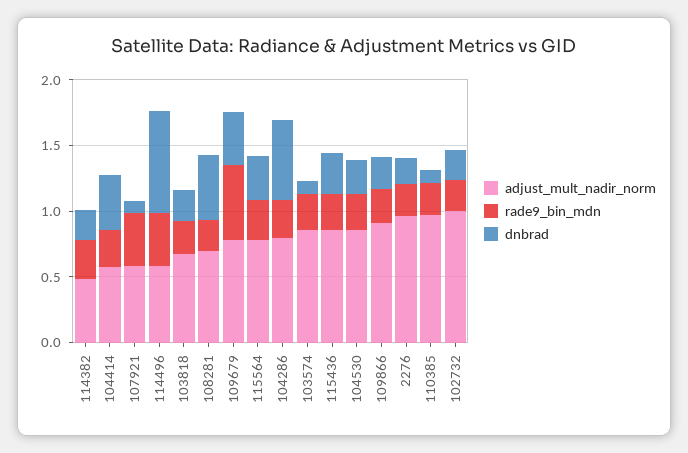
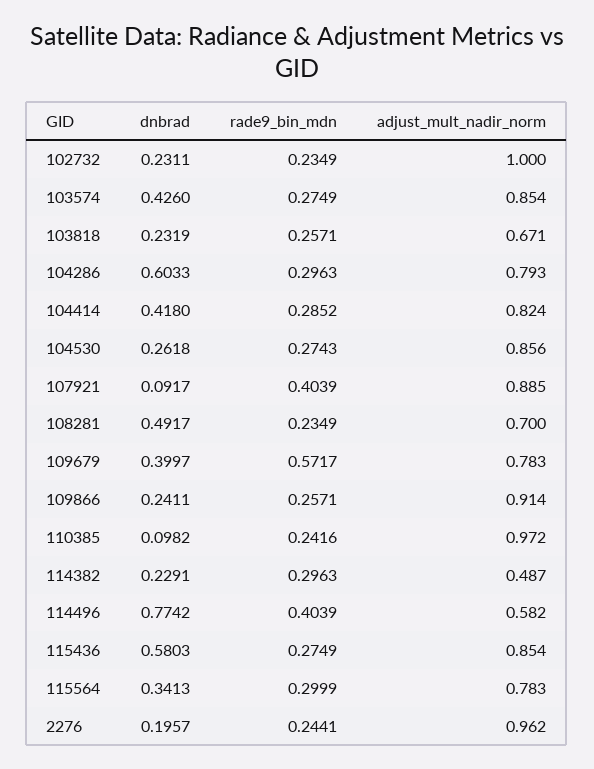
  {
    "adjust_mult_nadir_norm": {
      "114382": 0.487,
-     "104414": 0.6,
+     "104414": 0.824,
-     "107921": 0.6,
+     "107921": 0.885,
      "114496": 0.582,
      "103818": 0.671,
      "108281": 0.7,
      "109679": 0.783,
      "115564": 0.783,
      "104286": 0.793,
      "103574": 0.854,
      "115436": 0.854,
      "104530": 0.856,
      "109866": 0.914,
      "2276": 0.962,
      "110385": 0.972,
      "102732": 1
    },
    "rade9_bin_mdn": {
      "114382": 0.2963,
      "104414": 0.2852,
      "107921": 0.4039,
      "114496": 0.4039,
      "103818": 0.2571,
      "108281": 0.2349,
      "109679": 0.5717,
      "115564": 0.2999,
      "104286": 0.2963,
      "103574": 0.2749,
      "115436": 0.2749,
      "104530": 0.2743,
      "109866": 0.2571,
      "2276": 0.2441,
      "110385": 0.2416,
      "102732": 0.2349
    },
    "dnbrad": {
      "114382": 0.2291,
      "104414": 0.418,
      "107921": 0.0917,
      "114496": 0.7742,
      "103818": 0.2319,
      "108281": 0.4917,
      "109679": 0.3997,
      "115564": 0.3413,
      "104286": 0.6033,
-     "103574": 0.1,
+     "103574": 0.426,
-     "115436": 0.3,
+     "115436": 0.5803,
      "104530": 0.2618,
      "109866": 0.2411,
      "2276": 0.1957,
      "110385": 0.0982,
      "102732": 0.2311
    }
  }

